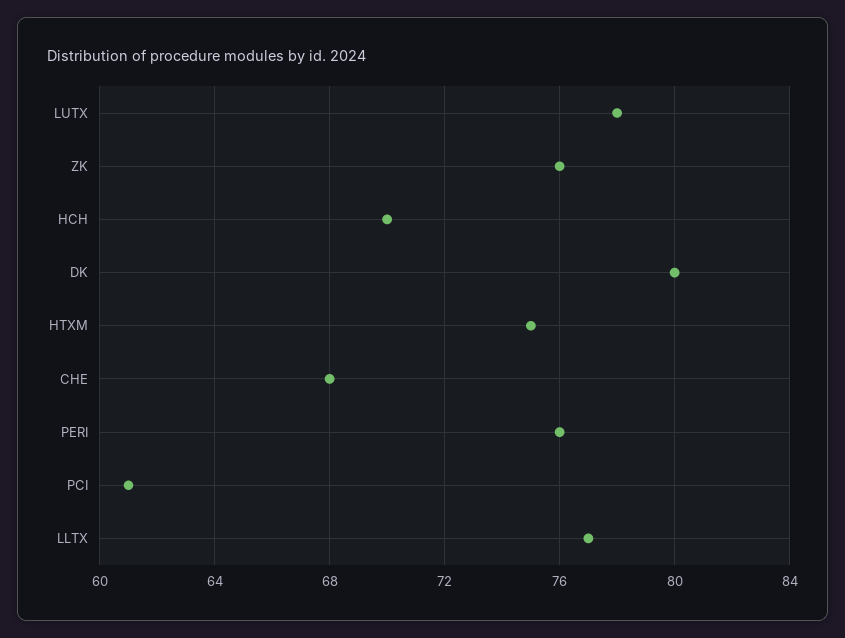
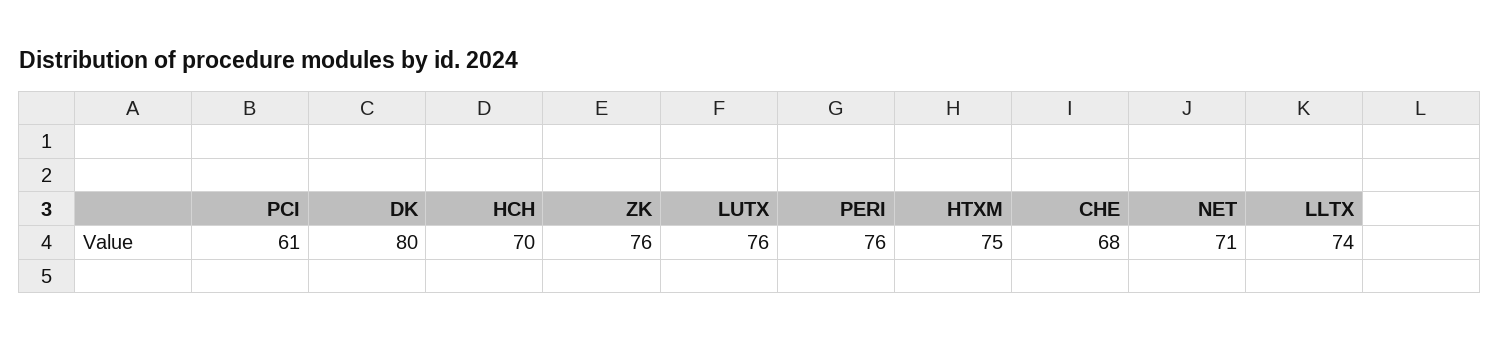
  {
-   "LUTX": 78,
+   "LUTX": 76,
    "ZK": 76,
    "HCH": 70,
    "DK": 80,
    "HTXM": 75,
    "CHE": 68,
    "PERI": 76,
    "PCI": 61,
-   "LLTX": 77
+   "LLTX": 74,
+   "NET": 71
  }

